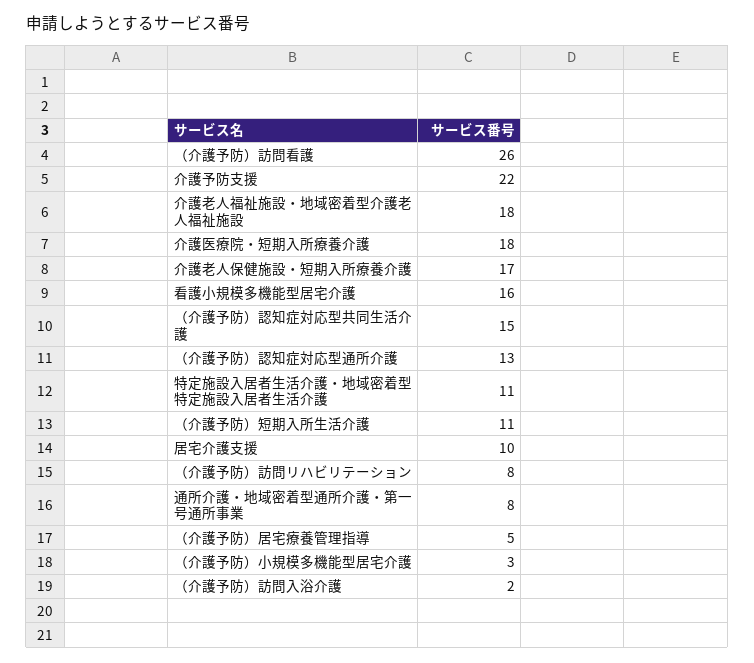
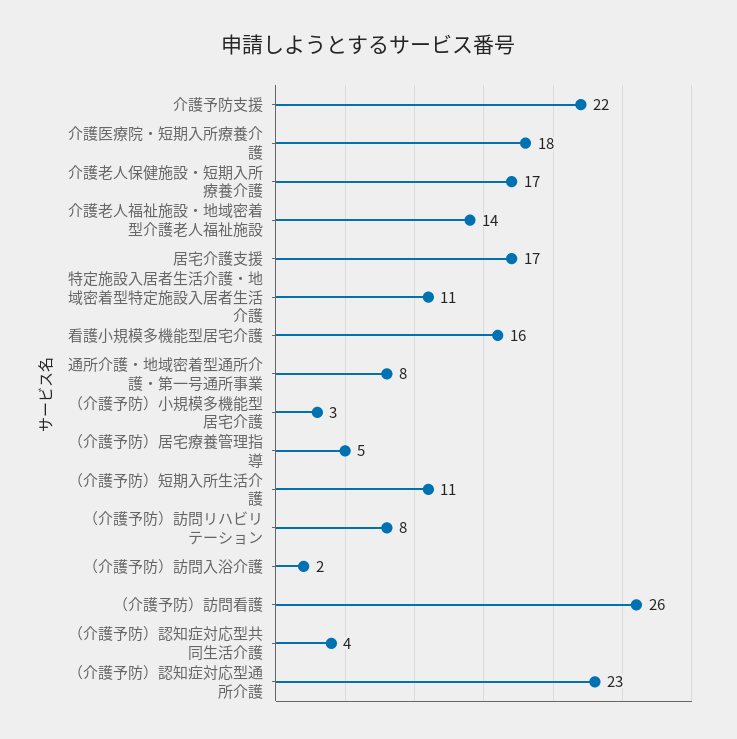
  {
    "（介護予防）訪問看護": 26,
    "介護予防支援": 22,
-   "介護老人福祉施設・地域密着型介護老人福祉施設": 18,
+   "介護老人福祉施設・地域密着型介護老人福祉施設": 14,
    "介護医療院・短期入所療養介護": 18,
    "介護老人保健施設・短期入所療養介護": 17,
    "看護小規模多機能型居宅介護": 16,
-   "（介護予防）認知症対応型共同生活介護": 15,
+   "（介護予防）認知症対応型共同生活介護": 4,
-   "（介護予防）認知症対応型通所介護": 13,
+   "（介護予防）認知症対応型通所介護": 23,
    "特定施設入居者生活介護・地域密着型特定施設入居者生活介護": 11,
    "（介護予防）短期入所生活介護": 11,
-   "居宅介護支援": 10,
+   "居宅介護支援": 17,
    "（介護予防）訪問リハビリテーション": 8,
    "通所介護・地域密着型通所介護・第一号通所事業": 8,
    "（介護予防）居宅療養管理指導": 5,
    "（介護予防）小規模多機能型居宅介護": 3,
    "（介護予防）訪問入浴介護": 2
  }

